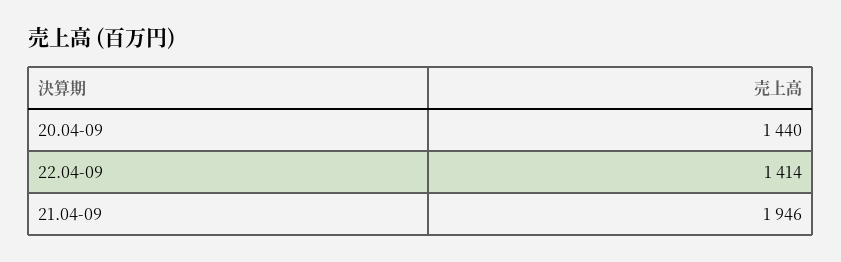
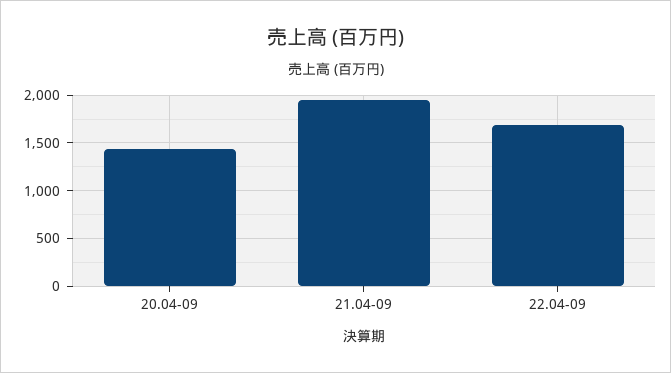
  {
    "20.04-09": 1440,
-   "22.04-09": 1414,
+   "22.04-09": 1700,
    "21.04-09": 1946
  }

